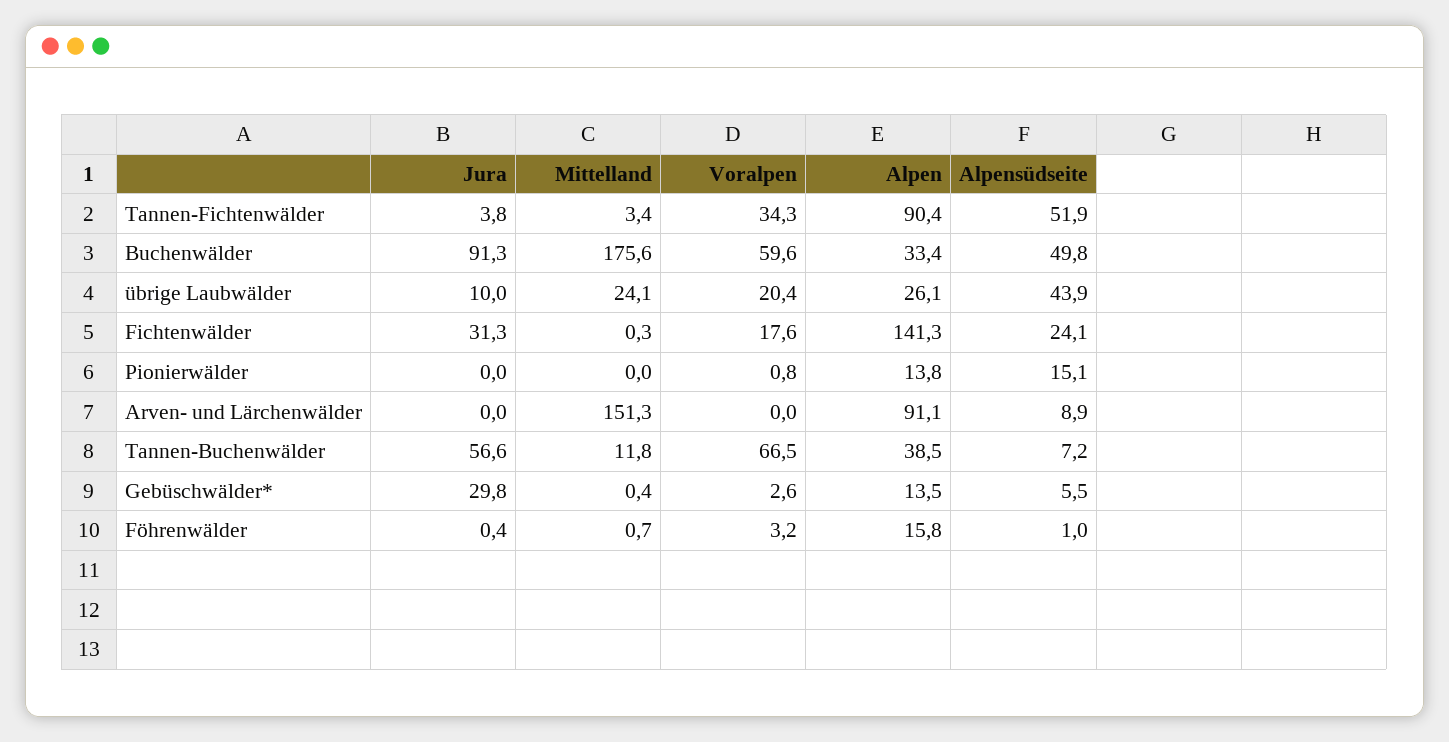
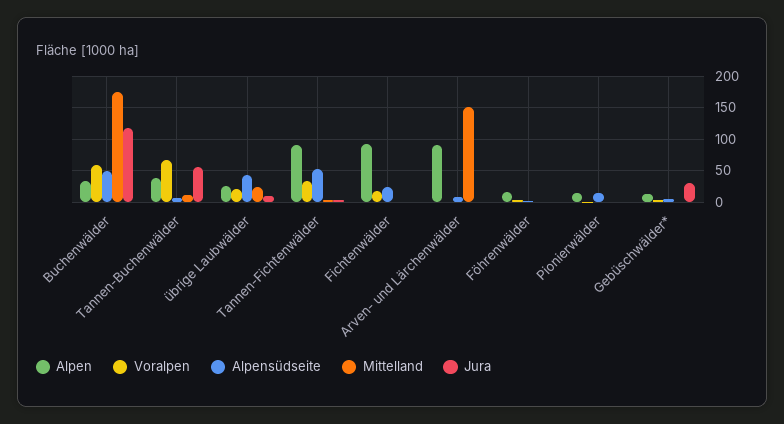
  {
    "Jura": {
      "Tannen-Fichtenwälder": 3.8,
-     "Buchenwälder": 91.3,
+     "Buchenwälder": 120,
      "übrige Laubwälder": 10,
-     "Fichtenwälder": 31.3,
+     "Fichtenwälder": 0,
      "Pionierwälder": 0,
      "Arven- und Lärchenwälder": 0,
      "Tannen-Buchenwälder": 56.6,
      "Gebüschwälder*": 29.8,
      "Föhrenwälder": 0.4
    },
    "Mittelland": {
      "Tannen-Fichtenwälder": 3.4,
      "Buchenwälder": 175.6,
      "übrige Laubwälder": 24.1,
      "Fichtenwälder": 0.3,
      "Pionierwälder": 0,
      "Arven- und Lärchenwälder": 151.3,
      "Tannen-Buchenwälder": 11.8,
      "Gebüschwälder*": 0.4,
      "Föhrenwälder": 0.7
    },
    "Voralpen": {
      "Tannen-Fichtenwälder": 34.3,
      "Buchenwälder": 59.6,
      "übrige Laubwälder": 20.4,
      "Fichtenwälder": 17.6,
      "Pionierwälder": 0.8,
      "Arven- und Lärchenwälder": 0,
      "Tannen-Buchenwälder": 66.5,
      "Gebüschwälder*": 2.6,
      "Föhrenwälder": 3.2
    },
    "Alpen": {
      "Tannen-Fichtenwälder": 90.4,
      "Buchenwälder": 33.4,
      "übrige Laubwälder": 26.1,
-     "Fichtenwälder": 141.3,
+     "Fichtenwälder": 90,
      "Pionierwälder": 13.8,
      "Arven- und Lärchenwälder": 91.1,
      "Tannen-Buchenwälder": 38.5,
      "Gebüschwälder*": 13.5,
      "Föhrenwälder": 15.8
    },
    "Alpensüdseite": {
      "Tannen-Fichtenwälder": 51.9,
      "Buchenwälder": 49.8,
      "übrige Laubwälder": 43.9,
      "Fichtenwälder": 24.1,
      "Pionierwälder": 15.1,
      "Arven- und Lärchenwälder": 8.9,
      "Tannen-Buchenwälder": 7.2,
      "Gebüschwälder*": 5.5,
      "Föhrenwälder": 1
    }
  }

